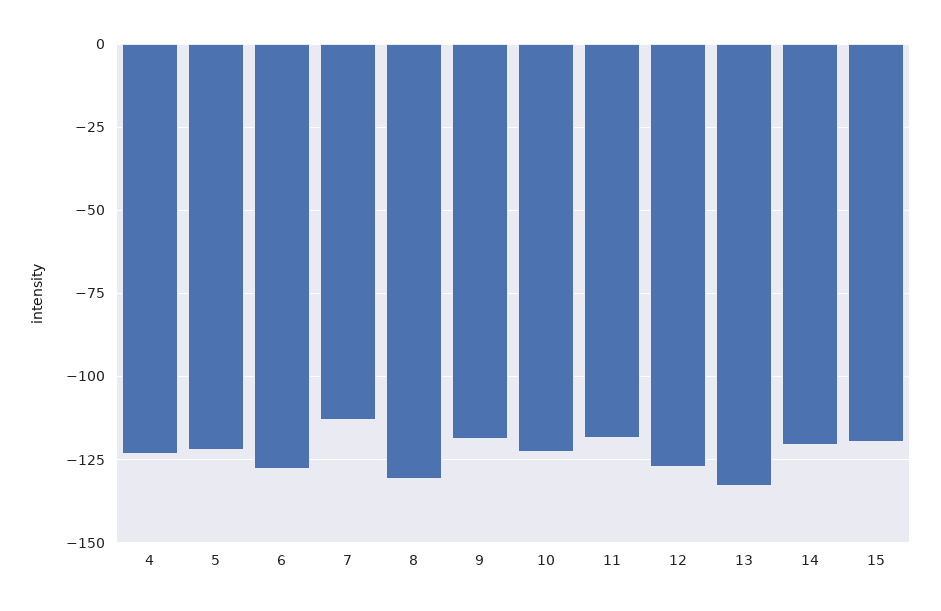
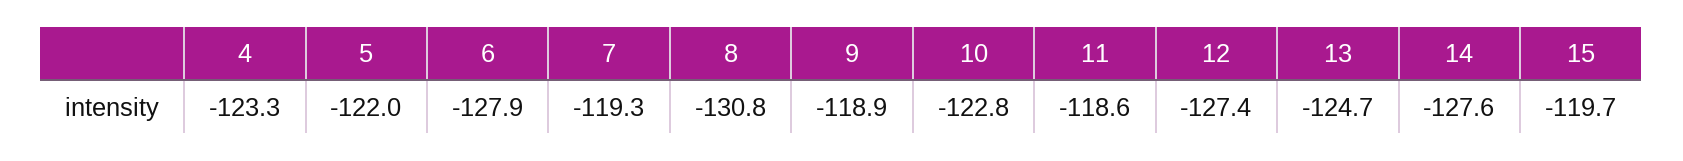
  {
    "4": -123.3,
    "5": -122,
    "6": -127.9,
-   "7": -112.5,
+   "7": -119.3,
    "8": -130.8,
    "9": -118.9,
    "10": -122.8,
    "11": -118.6,
    "12": -127.4,
-   "13": -132.5,
+   "13": -124.7,
-   "14": -120,
+   "14": -127.6,
    "15": -119.7
  }

